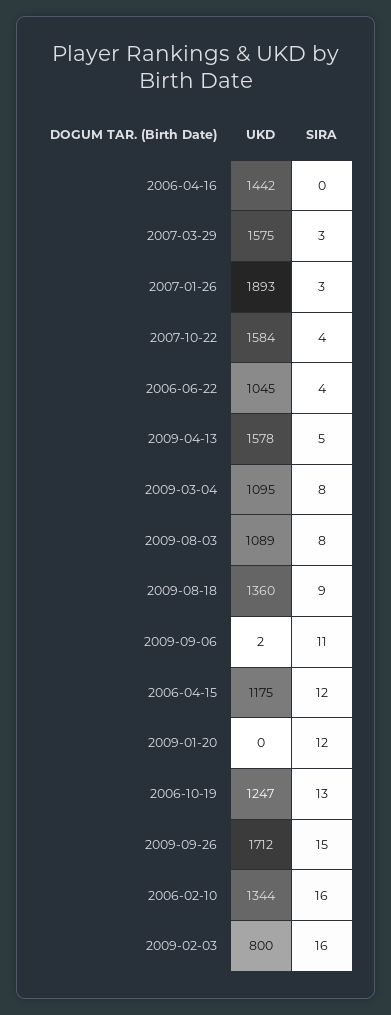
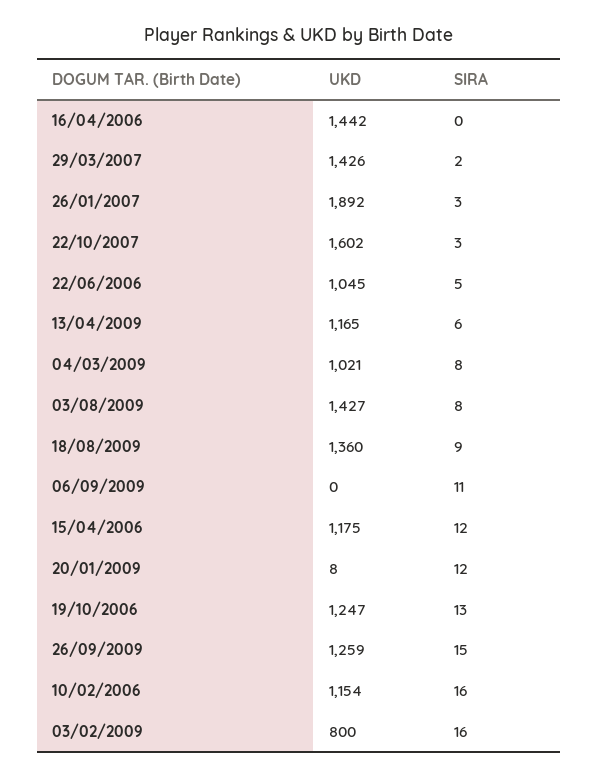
  {
    "UKD": {
      "2006-04-16": 1442,
-     "2007-03-29": 1575,
+     "2007-03-29": 1426,
-     "2007-01-26": 1893,
+     "2007-01-26": 1892,
-     "2007-10-22": 1584,
+     "2007-10-22": 1602,
      "2006-06-22": 1045,
-     "2009-04-13": 1578,
+     "2009-04-13": 1165,
-     "2009-03-04": 1095,
+     "2009-03-04": 1021,
-     "2009-08-03": 1089,
+     "2009-08-03": 1427,
      "2009-08-18": 1360,
-     "2009-09-06": 2,
+     "2009-09-06": 0,
      "2006-04-15": 1175,
-     "2009-01-20": 0,
+     "2009-01-20": 8,
      "2006-10-19": 1247,
-     "2009-09-26": 1712,
+     "2009-09-26": 1259,
-     "2006-02-10": 1344,
+     "2006-02-10": 1154,
      "2009-02-03": 800
    },
    "SIRA": {
      "2006-04-16": 0,
-     "2007-03-29": 3,
+     "2007-03-29": 2,
      "2007-01-26": 3,
-     "2007-10-22": 4,
+     "2007-10-22": 3,
-     "2006-06-22": 4,
+     "2006-06-22": 5,
-     "2009-04-13": 5,
+     "2009-04-13": 6,
      "2009-03-04": 8,
      "2009-08-03": 8,
      "2009-08-18": 9,
      "2009-09-06": 11,
      "2006-04-15": 12,
      "2009-01-20": 12,
      "2006-10-19": 13,
      "2009-09-26": 15,
      "2006-02-10": 16,
      "2009-02-03": 16
    }
  }

